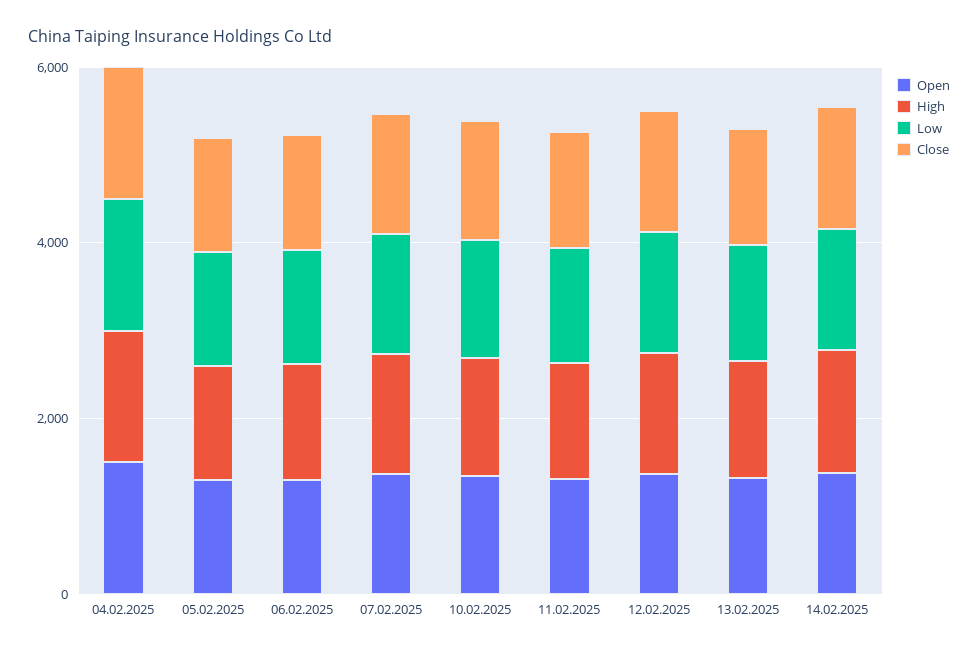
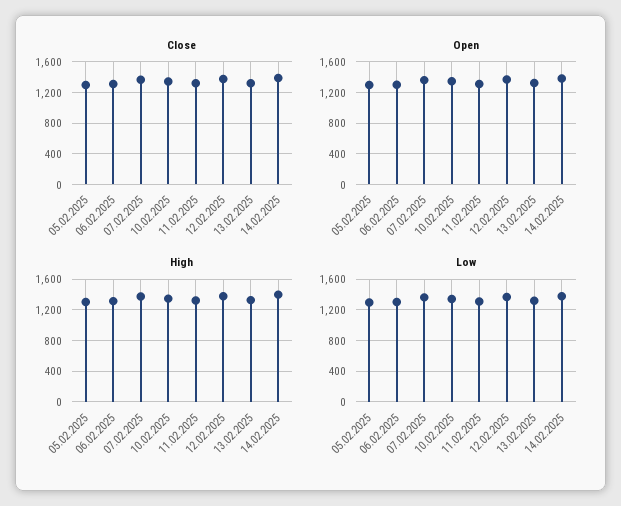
  {
    "Open": {
-     "04.02.2025": 1500,
      "05.02.2025": 1300,
      "06.02.2025": 1300,
      "07.02.2025": 1400,
      "10.02.2025": 1300,
      "11.02.2025": 1300,
      "12.02.2025": 1400,
      "13.02.2025": 1300,
      "14.02.2025": 1400
    },
    "High": {
-     "04.02.2025": 1500,
      "05.02.2025": 1300,
      "06.02.2025": 1300,
      "07.02.2025": 1400,
      "10.02.2025": 1300,
      "11.02.2025": 1300,
      "12.02.2025": 1400,
      "13.02.2025": 1300,
      "14.02.2025": 1400
    },
    "Low": {
-     "04.02.2025": 1500,
      "05.02.2025": 1300,
      "06.02.2025": 1300,
      "07.02.2025": 1400,
      "10.02.2025": 1300,
      "11.02.2025": 1300,
      "12.02.2025": 1400,
      "13.02.2025": 1300,
      "14.02.2025": 1400
    },
    "Close": {
-     "04.02.2025": 1500,
      "05.02.2025": 1300,
      "06.02.2025": 1300,
      "07.02.2025": 1400,
      "10.02.2025": 1300,
      "11.02.2025": 1300,
      "12.02.2025": 1400,
      "13.02.2025": 1300,
      "14.02.2025": 1400
    }
  }

